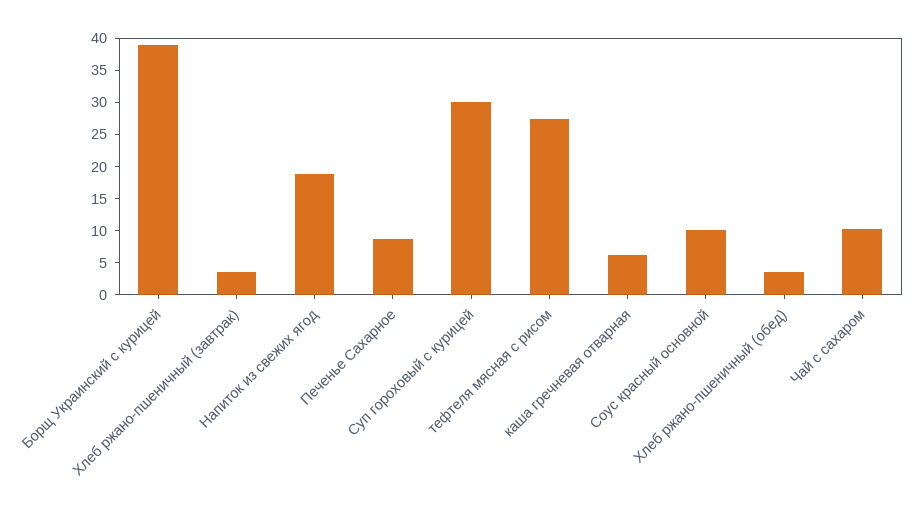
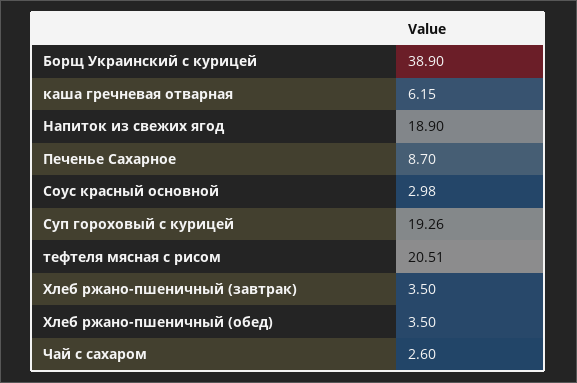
  {
    "Борщ Украинский с курицей": 38.9,
    "Хлеб ржано-пшеничный (завтрак)": 3.5,
    "Напиток из свежих ягод": 18.9,
    "Печенье Сахарное": 8.7,
-   "Суп гороховый с курицей": 30,
+   "Суп гороховый с курицей": 19.26,
-   "тефтеля мясная с рисом": 27.5,
+   "тефтеля мясная с рисом": 20.51,
    "каша гречневая отварная": 6.15,
-   "Соус красный основной": 10,
+   "Соус красный основной": 2.98,
    "Хлеб ржано-пшеничный (обед)": 3.5,
-   "Чай с сахаром": 10
+   "Чай с сахаром": 2.6
  }

